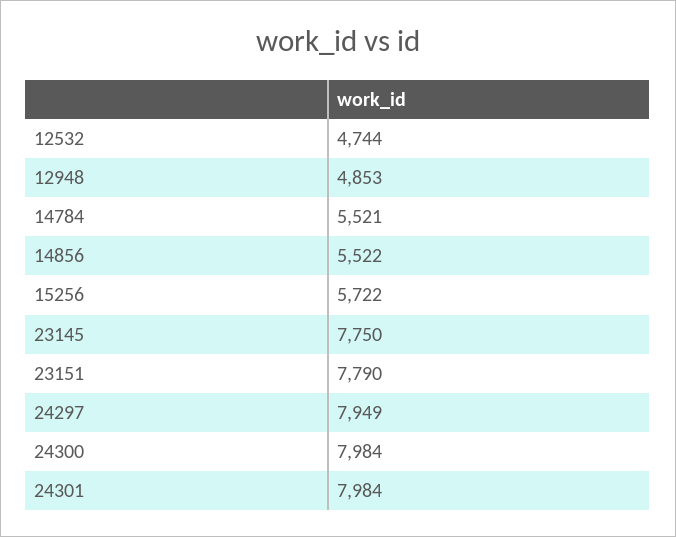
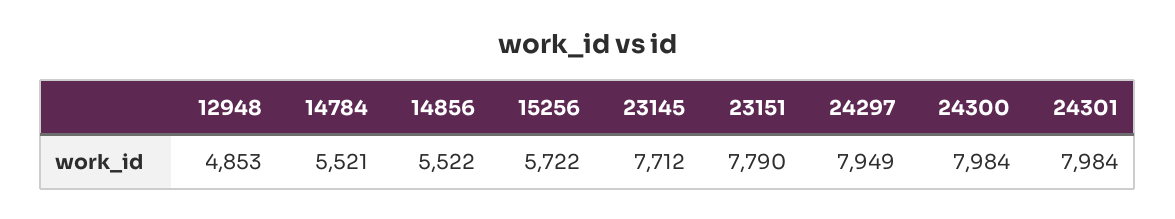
  {
-   "12532": 4744,
    "12948": 4853,
    "14784": 5521,
    "14856": 5522,
    "15256": 5722,
-   "23145": 7750,
+   "23145": 7712,
    "23151": 7790,
    "24297": 7949,
    "24300": 7984,
    "24301": 7984
  }

